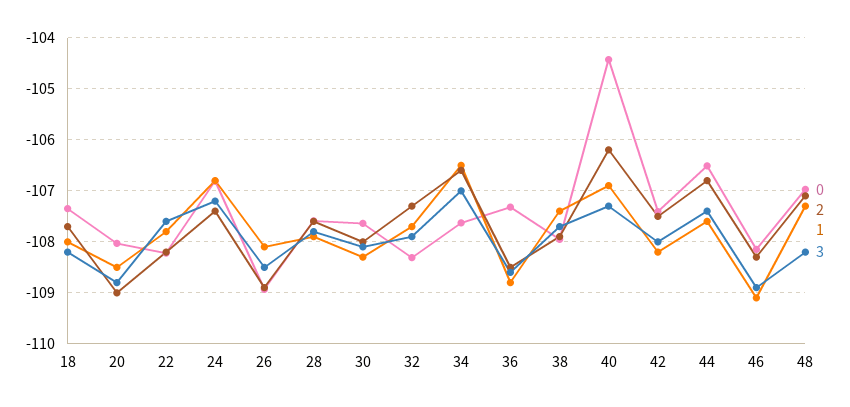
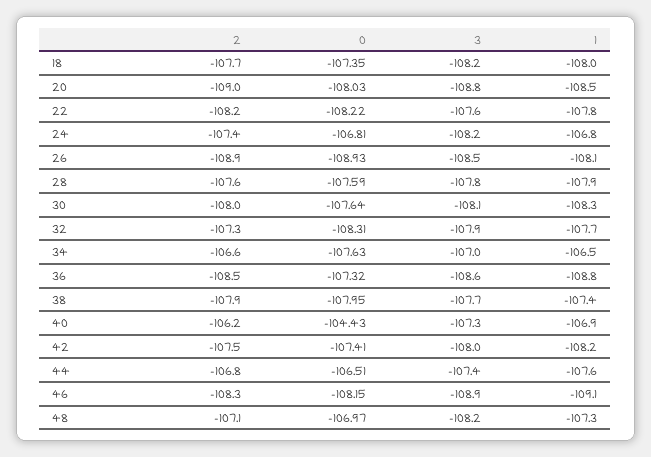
  {
    "0": {
      "18": -107.35,
      "20": -108.03,
      "22": -108.22,
      "24": -106.81,
      "26": -108.93,
      "28": -107.59,
      "30": -107.64,
      "32": -108.31,
      "34": -107.63,
      "36": -107.32,
      "38": -107.95,
      "40": -104.43,
      "42": -107.41,
      "44": -106.51,
      "46": -108.15,
      "48": -106.97
    },
    "2": {
      "18": -107.7,
      "20": -109,
      "22": -108.2,
      "24": -107.4,
      "26": -108.9,
      "28": -107.6,
      "30": -108,
      "32": -107.3,
      "34": -106.6,
      "36": -108.5,
      "38": -107.9,
      "40": -106.2,
      "42": -107.5,
      "44": -106.8,
      "46": -108.3,
      "48": -107.1
    },
    "1": {
      "18": -108,
      "20": -108.5,
      "22": -107.8,
      "24": -106.8,
      "26": -108.1,
      "28": -107.9,
      "30": -108.3,
      "32": -107.7,
      "34": -106.5,
      "36": -108.8,
      "38": -107.4,
      "40": -106.9,
      "42": -108.2,
      "44": -107.6,
      "46": -109.1,
      "48": -107.3
    },
    "3": {
      "18": -108.2,
      "20": -108.8,
      "22": -107.6,
-     "24": -107.2,
+     "24": -108.2,
      "26": -108.5,
      "28": -107.8,
      "30": -108.1,
      "32": -107.9,
      "34": -107,
      "36": -108.6,
      "38": -107.7,
      "40": -107.3,
      "42": -108,
      "44": -107.4,
      "46": -108.9,
      "48": -108.2
    }
  }

